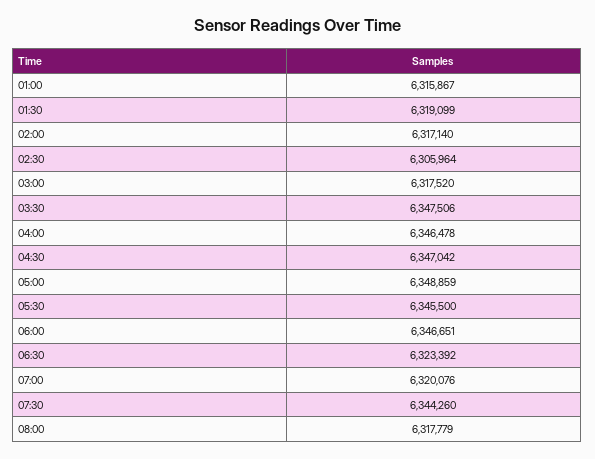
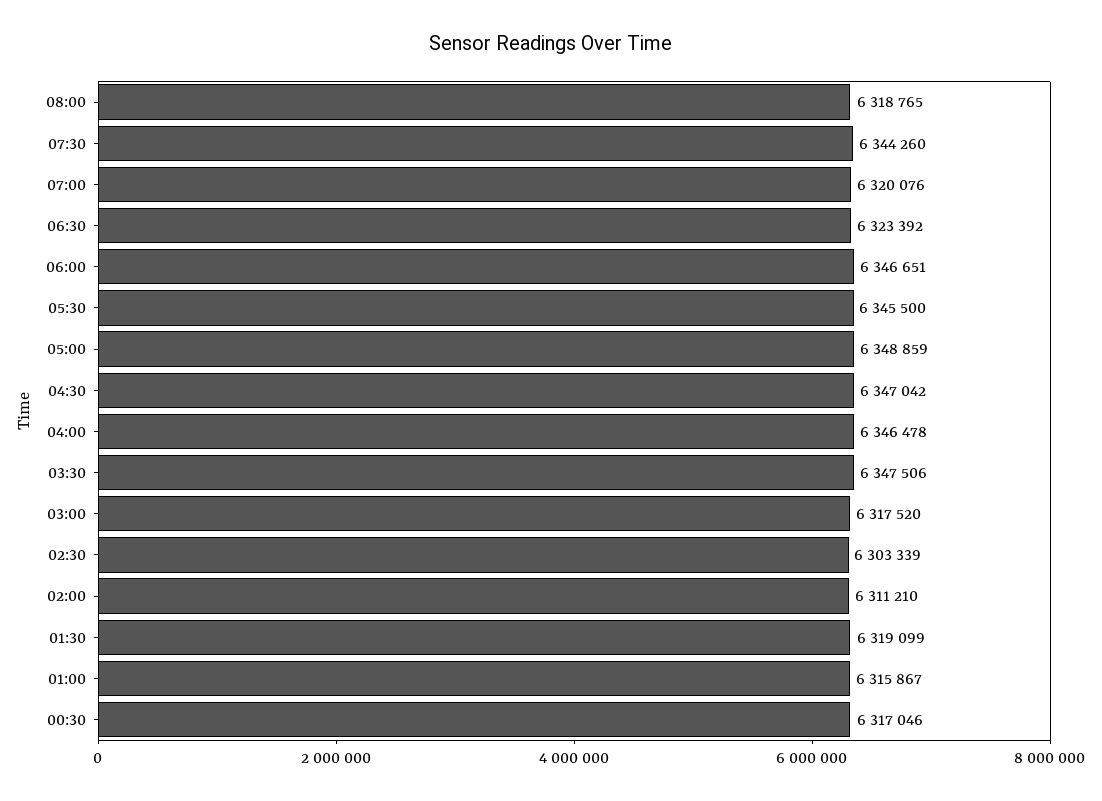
  {
    "01:00": 6315867,
    "01:30": 6319099,
-   "02:00": 6317140,
+   "02:00": 6311210,
-   "02:30": 6305964,
+   "02:30": 6303339,
    "03:00": 6317520,
    "03:30": 6347506,
    "04:00": 6346478,
    "04:30": 6347042,
    "05:00": 6348859,
    "05:30": 6345500,
    "06:00": 6346651,
    "06:30": 6323392,
    "07:00": 6320076,
    "07:30": 6344260,
-   "08:00": 6317779
+   "08:00": 6318765,
+   "00:30": 6317046
  }

